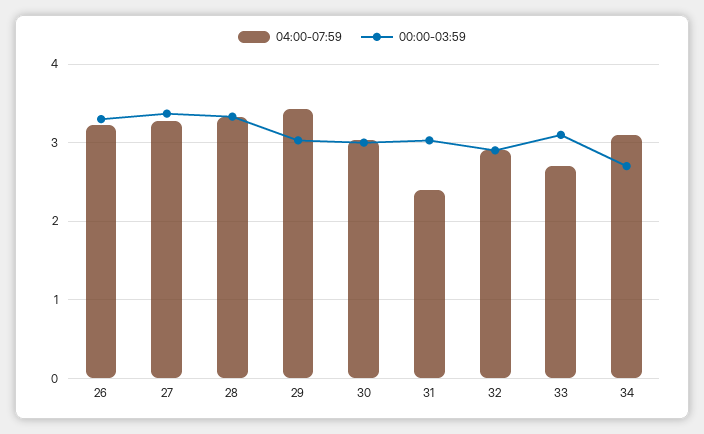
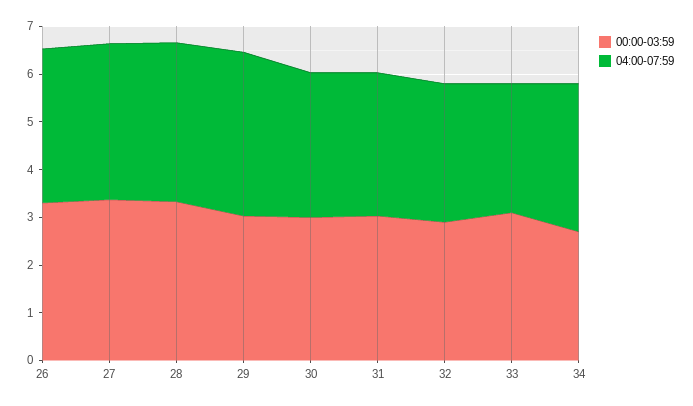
  {
    "04:00-07:59": {
      "26": 3.2,
      "27": 3.3,
      "28": 3.3,
      "29": 3.4,
      "30": 3,
-     "31": 2.4,
+     "31": 3,
      "32": 2.9,
      "33": 2.7,
      "34": 3.1
    },
    "00:00-03:59": {
      "26": 3.3,
      "27": 3.4,
      "28": 3.3,
      "29": 3,
      "30": 3,
      "31": 3,
      "32": 2.9,
      "33": 3.1,
      "34": 2.7
    }
  }

